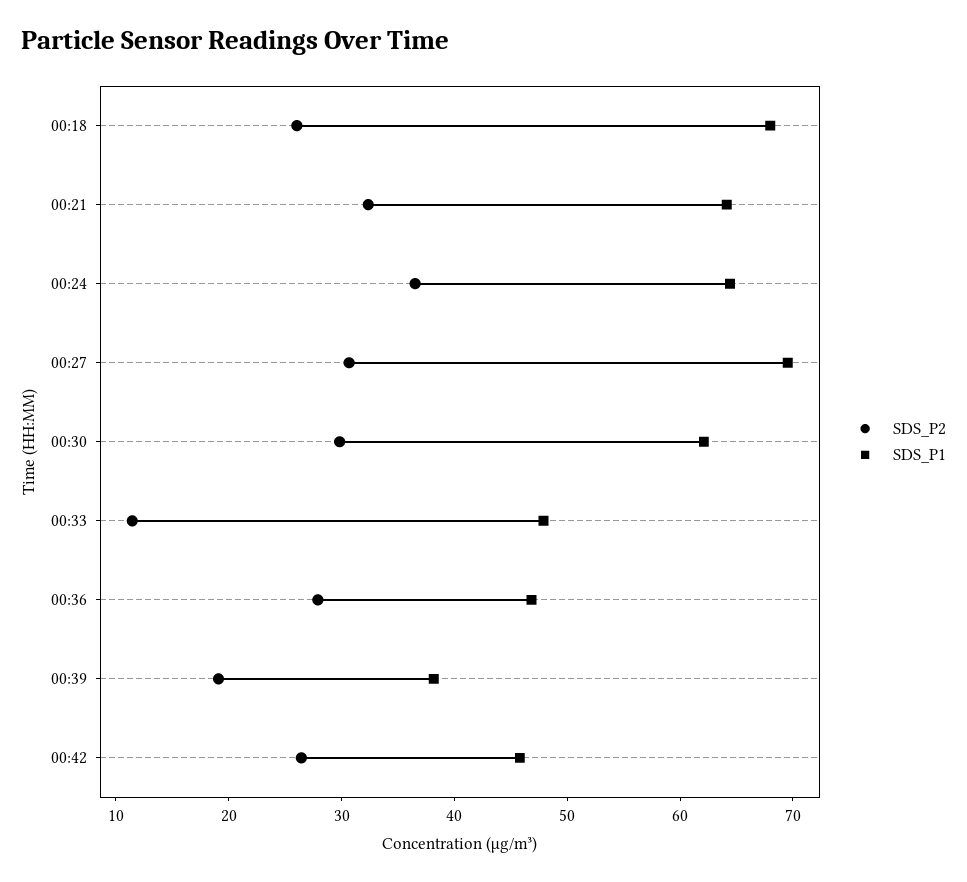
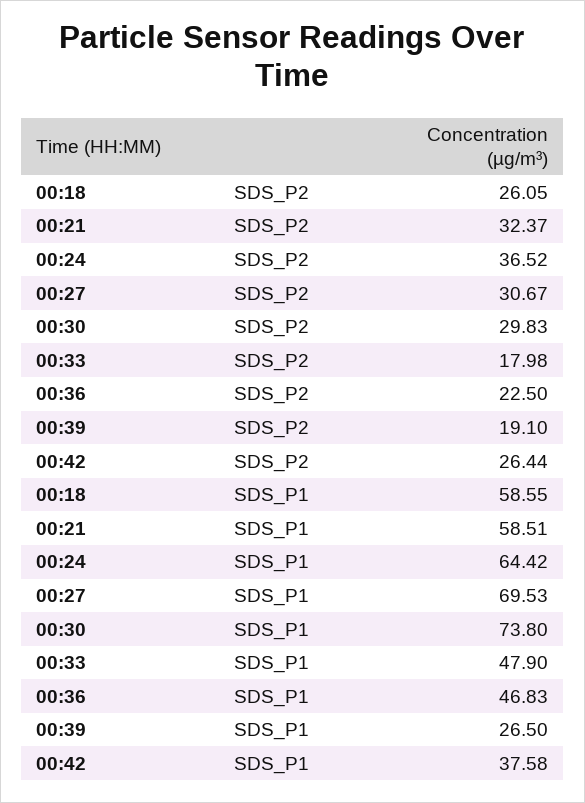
  {
    "SDS_P2": {
      "00:18": 26.05,
      "00:21": 32.37,
      "00:24": 36.52,
      "00:27": 30.67,
      "00:30": 29.83,
-     "00:33": 12,
+     "00:33": 17.98,
-     "00:36": 28,
+     "00:36": 22.5,
      "00:39": 19.1,
      "00:42": 26.44
    },
    "SDS_P1": {
-     "00:18": 68,
+     "00:18": 58.55,
-     "00:21": 64,
+     "00:21": 58.51,
      "00:24": 64.42,
      "00:27": 69.53,
-     "00:30": 62,
+     "00:30": 73.8,
      "00:33": 47.9,
      "00:36": 46.83,
-     "00:39": 38,
+     "00:39": 26.5,
-     "00:42": 46
+     "00:42": 37.58
    }
  }

